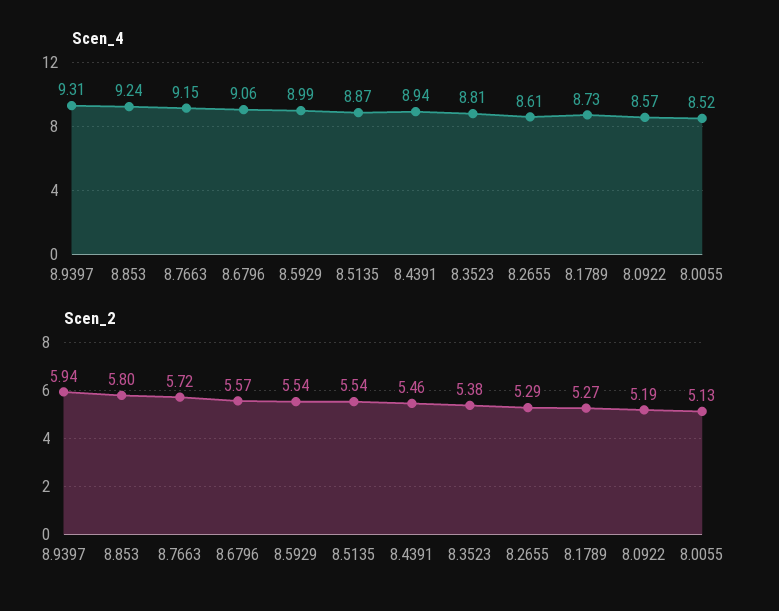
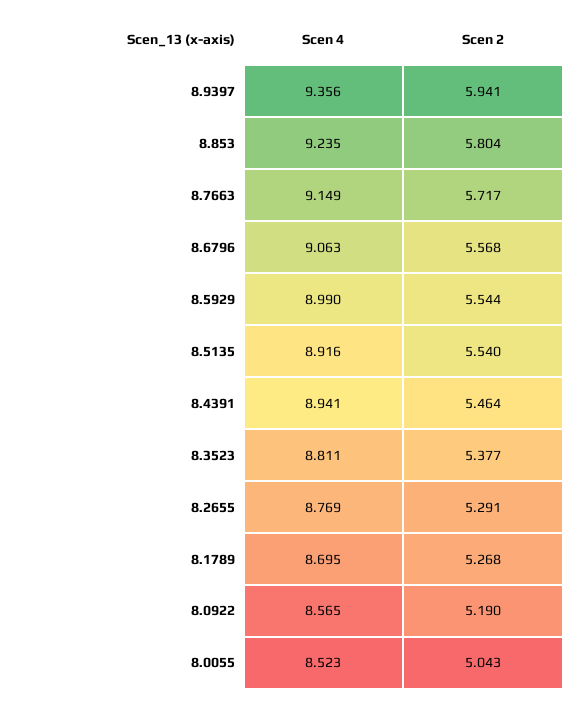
  {
    "Scen_4": {
-     "8.9397": 9.31,
+     "8.9397": 9.356,
      "8.853": 9.235,
      "8.7663": 9.149,
      "8.6796": 9.063,
      "8.5929": 8.99,
-     "8.5135": 8.87,
+     "8.5135": 8.916,
      "8.4391": 8.941,
      "8.3523": 8.811,
-     "8.2655": 8.61,
+     "8.2655": 8.769,
-     "8.1789": 8.73,
+     "8.1789": 8.695,
      "8.0922": 8.565,
      "8.0055": 8.523
    },
    "Scen_2": {
      "8.9397": 5.941,
      "8.853": 5.804,
      "8.7663": 5.717,
      "8.6796": 5.568,
      "8.5929": 5.544,
      "8.5135": 5.54,
      "8.4391": 5.464,
      "8.3523": 5.377,
      "8.2655": 5.291,
      "8.1789": 5.268,
      "8.0922": 5.19,
-     "8.0055": 5.13
+     "8.0055": 5.043
    }
  }

